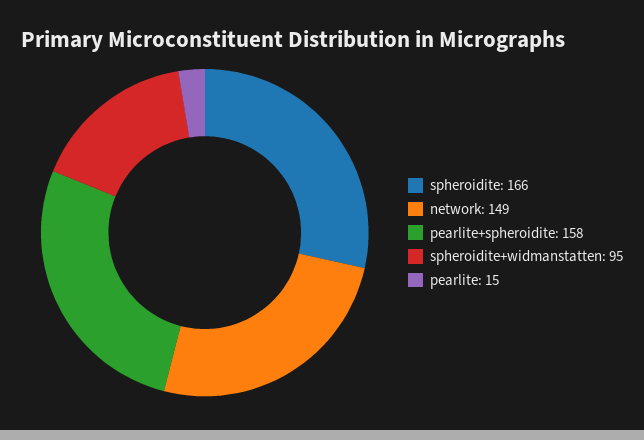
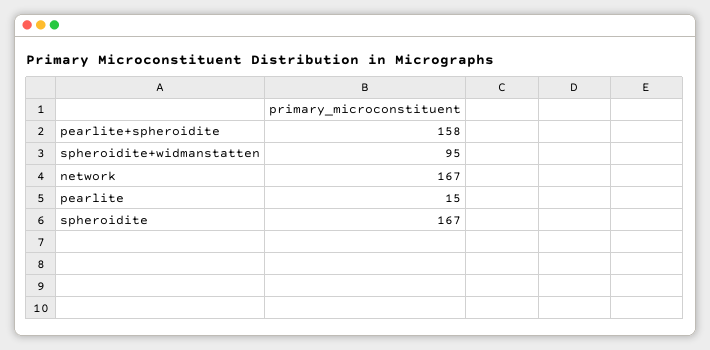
  {
-   "spheroidite": 166,
+   "spheroidite": 167,
-   "network": 149,
+   "network": 167,
    "pearlite+spheroidite": 158,
    "spheroidite+widmanstatten": 95,
    "pearlite": 15
  }

